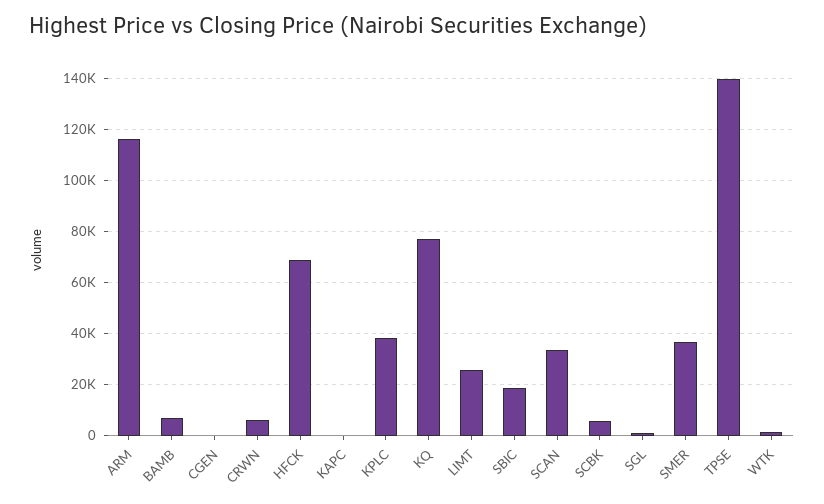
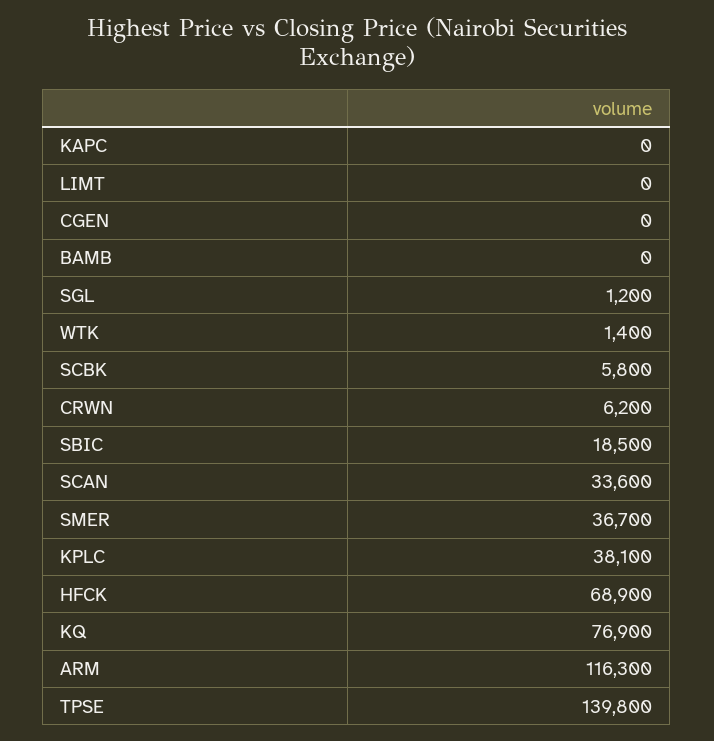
  {
    "ARM": 116300,
-   "BAMB": 7500,
+   "BAMB": 0,
    "CGEN": 0,
    "CRWN": 6200,
    "HFCK": 68900,
    "KAPC": 0,
    "KPLC": 38100,
    "KQ": 76900,
-   "LIMT": 25000,
+   "LIMT": 0,
    "SBIC": 18500,
    "SCAN": 33600,
    "SCBK": 5800,
    "SGL": 1200,
    "SMER": 36700,
    "TPSE": 139800,
    "WTK": 1400
  }

